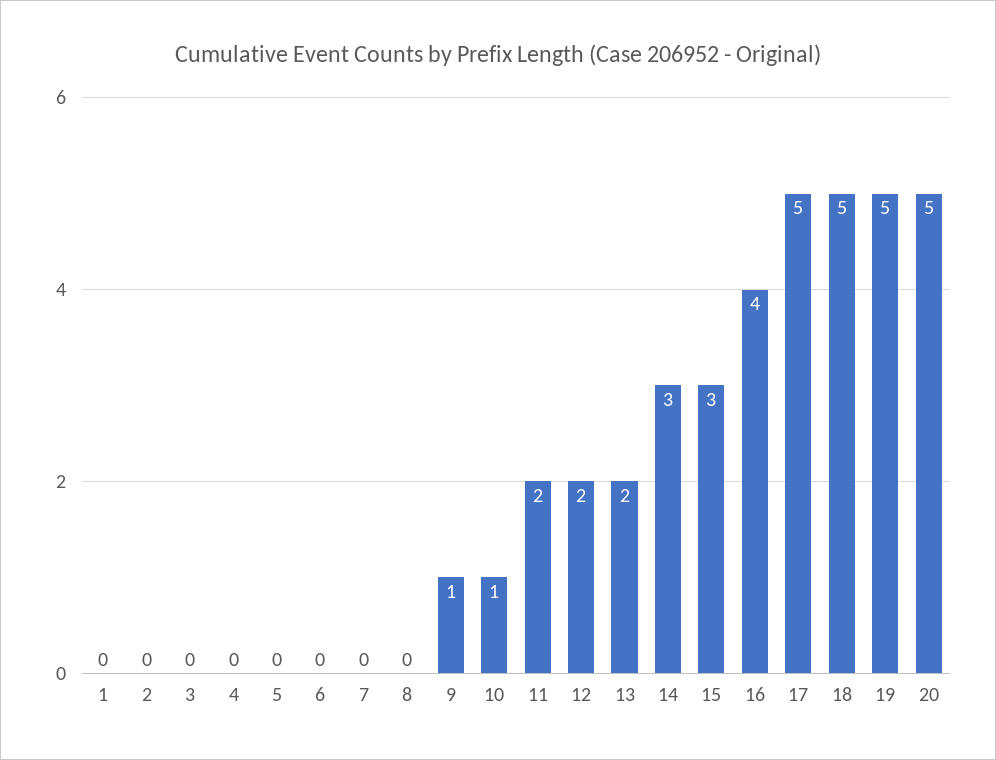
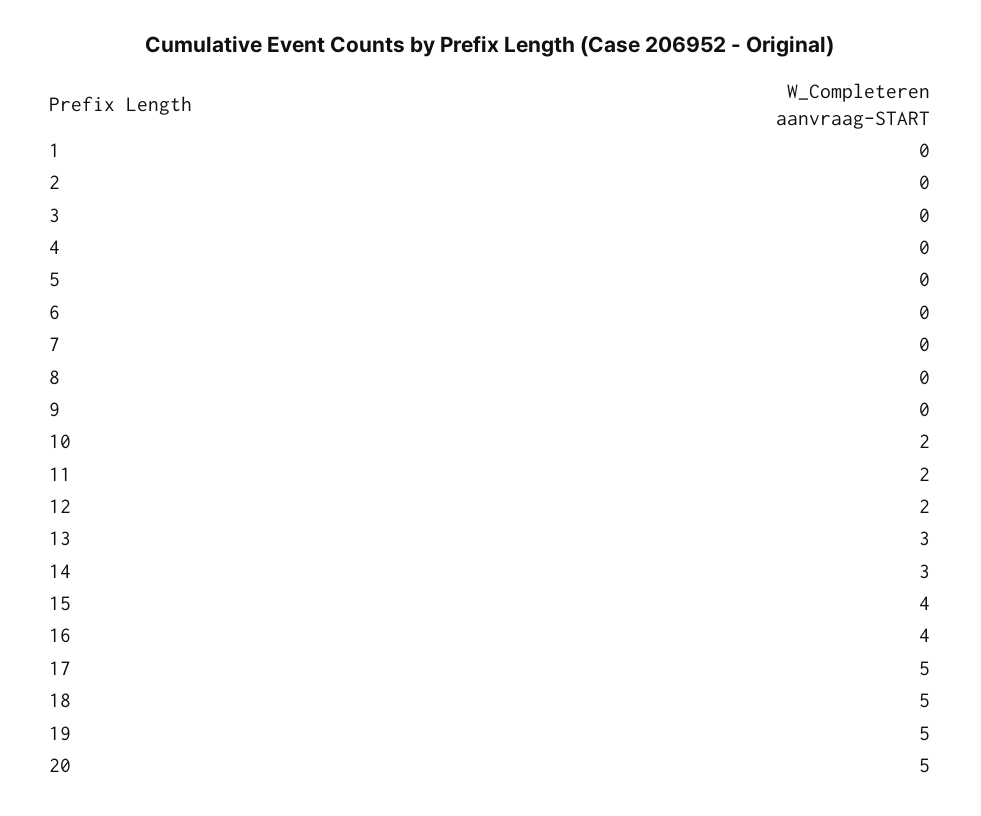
  {
    "1": 0,
    "2": 0,
    "3": 0,
    "4": 0,
    "5": 0,
    "6": 0,
    "7": 0,
    "8": 0,
-   "9": 1,
+   "9": 0,
-   "10": 1,
+   "10": 2,
    "11": 2,
    "12": 2,
-   "13": 2,
+   "13": 3,
    "14": 3,
-   "15": 3,
+   "15": 4,
    "16": 4,
    "17": 5,
    "18": 5,
    "19": 5,
    "20": 5
  }

